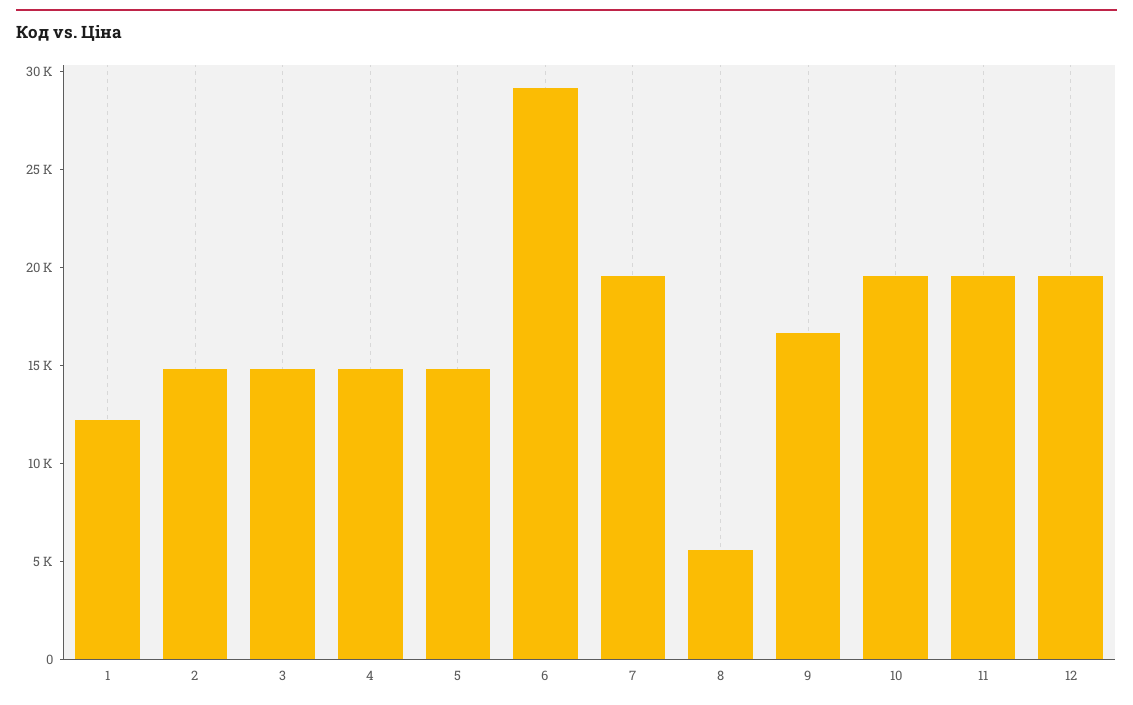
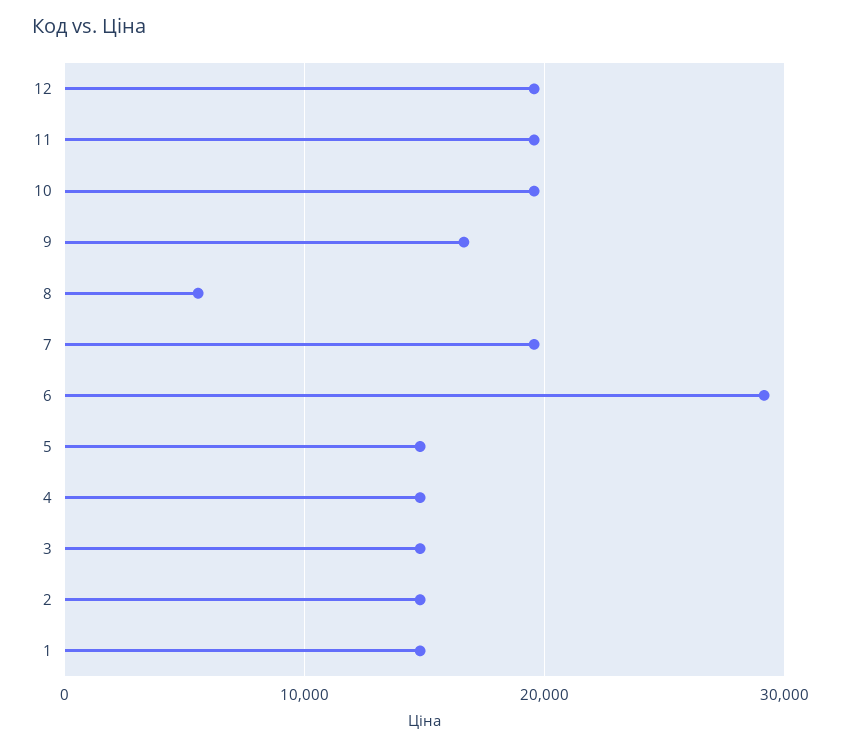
  {
-   "1": 12000,
+   "1": 15000,
    "2": 15000,
    "3": 15000,
    "4": 15000,
    "5": 15000,
    "6": 29000,
    "7": 20000,
    "8": 6000,
    "9": 17000,
    "10": 20000,
    "11": 20000,
    "12": 20000
  }

